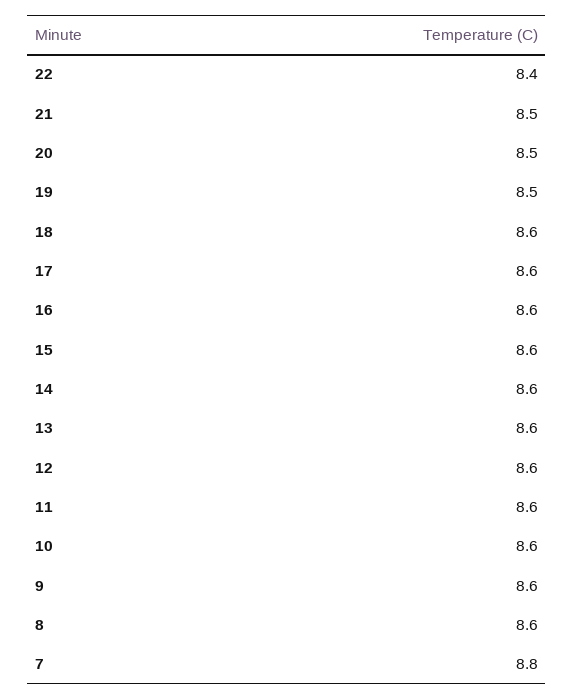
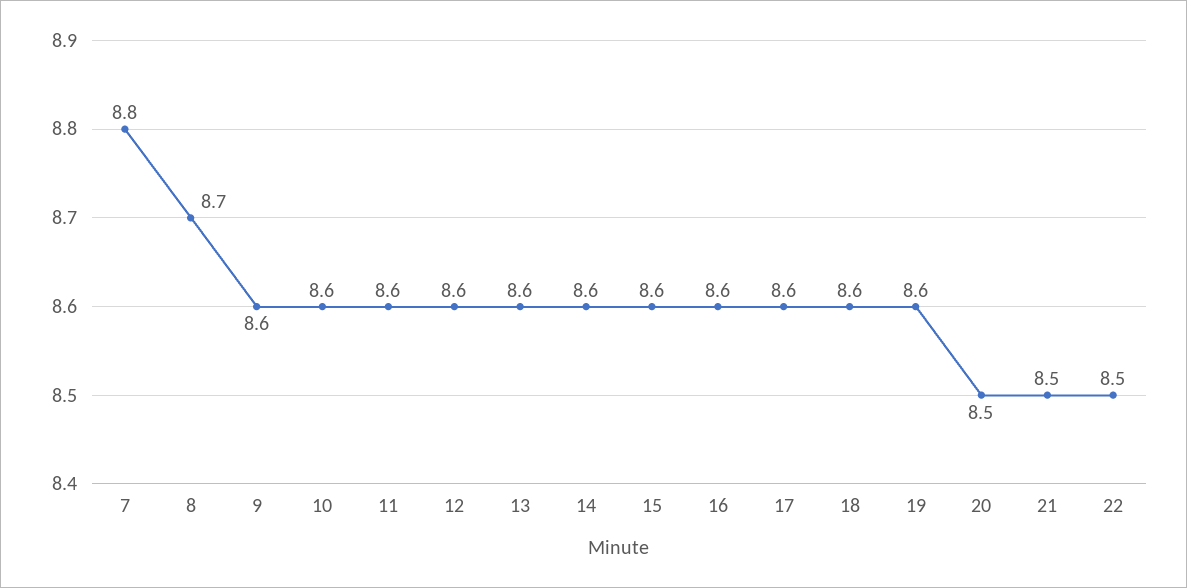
  {
-   "22": 8.4,
+   "22": 8.5,
    "21": 8.5,
    "20": 8.5,
-   "19": 8.5,
+   "19": 8.6,
    "18": 8.6,
    "17": 8.6,
    "16": 8.6,
    "15": 8.6,
    "14": 8.6,
    "13": 8.6,
    "12": 8.6,
    "11": 8.6,
    "10": 8.6,
    "9": 8.6,
-   "8": 8.6,
+   "8": 8.7,
    "7": 8.8
  }

